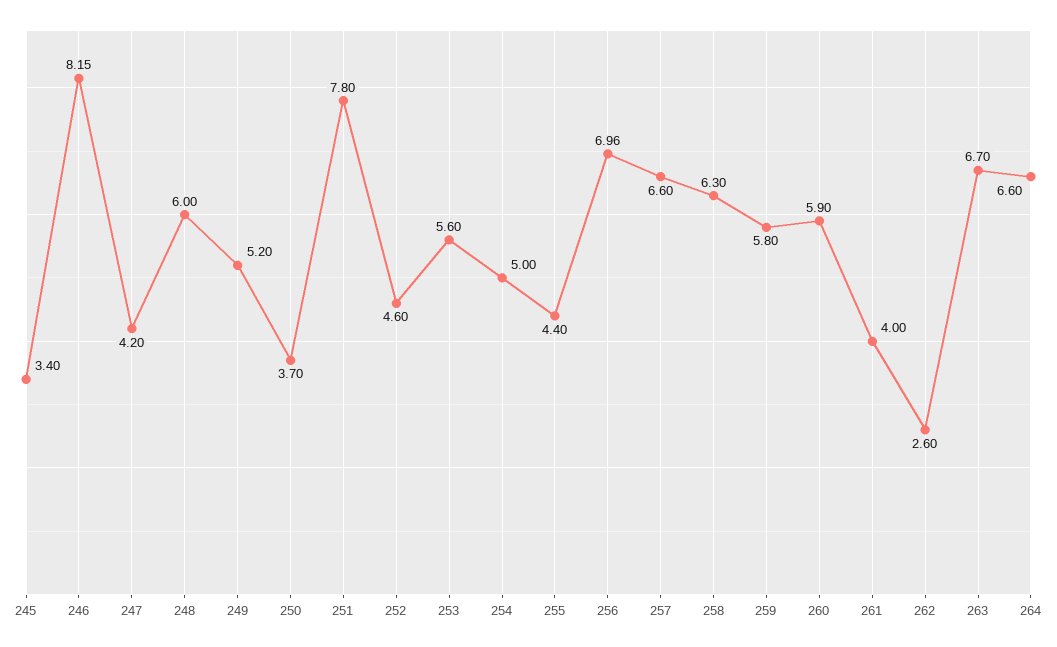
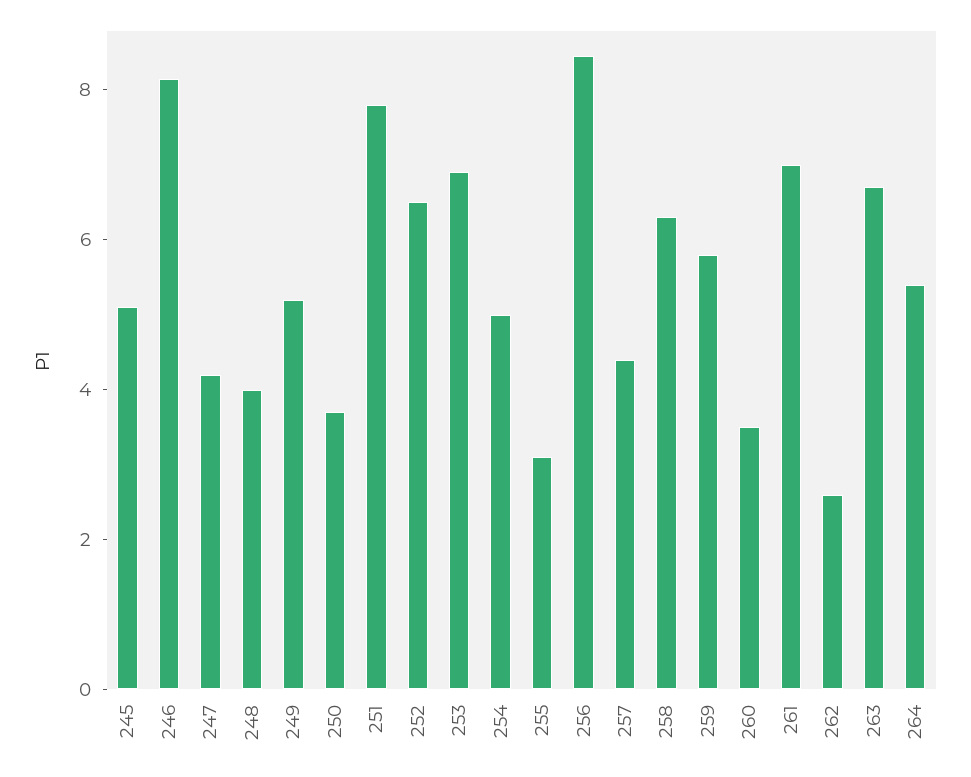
  {
-   "245": 3.4,
+   "245": 5,
    "246": 8.15,
    "247": 4.2,
-   "248": 6,
+   "248": 4,
    "249": 5.2,
    "250": 3.7,
    "251": 7.8,
-   "252": 4.6,
+   "252": 6.5,
-   "253": 5.6,
+   "253": 7,
    "254": 5,
-   "255": 4.4,
+   "255": 3,
-   "256": 6.96,
+   "256": 8.5,
-   "257": 6.6,
+   "257": 4.5,
    "258": 6.3,
    "259": 5.8,
-   "260": 5.9,
+   "260": 3.5,
-   "261": 4,
+   "261": 7,
    "262": 2.6,
    "263": 6.7,
-   "264": 6.6
+   "264": 5.5
  }

